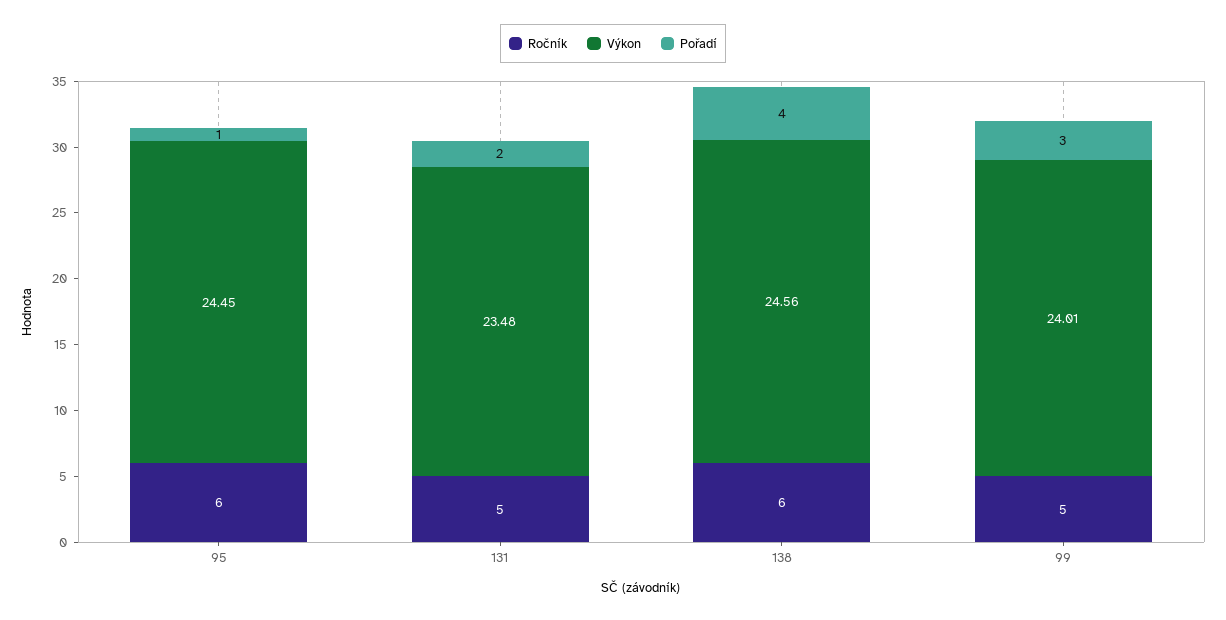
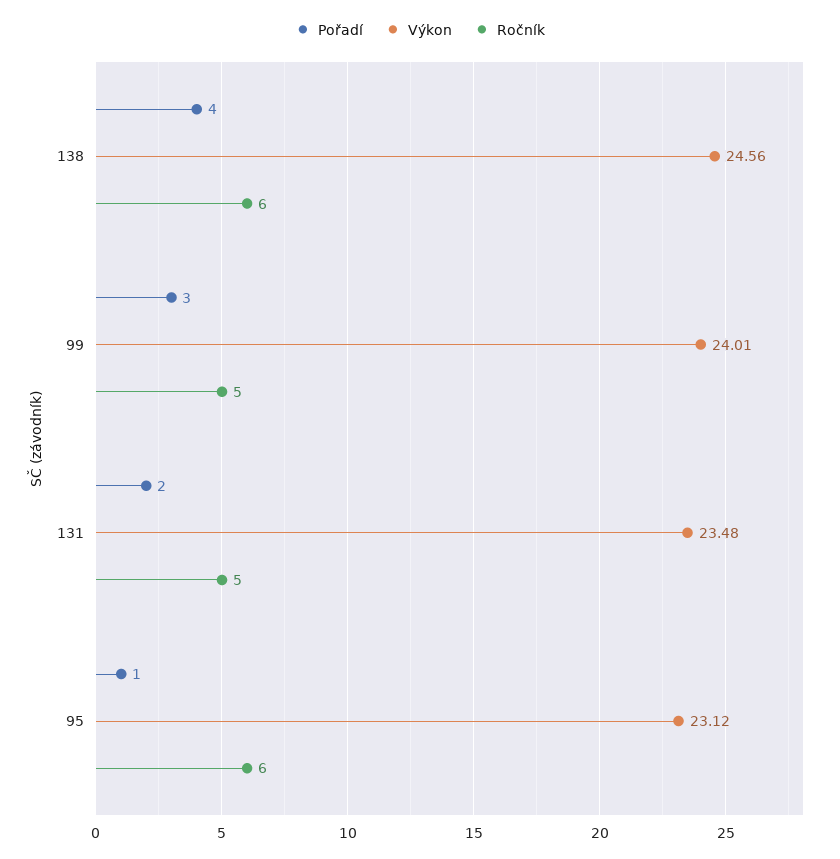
  {
    "Ročník": {
      "95": 6,
      "131": 5,
      "138": 6,
      "99": 5
    },
    "Výkon": {
-     "95": 24.45,
+     "95": 23.12,
      "131": 23.48,
      "138": 24.56,
      "99": 24.01
    },
    "Pořadí": {
      "95": 1,
      "131": 2,
      "138": 4,
      "99": 3
    }
  }

